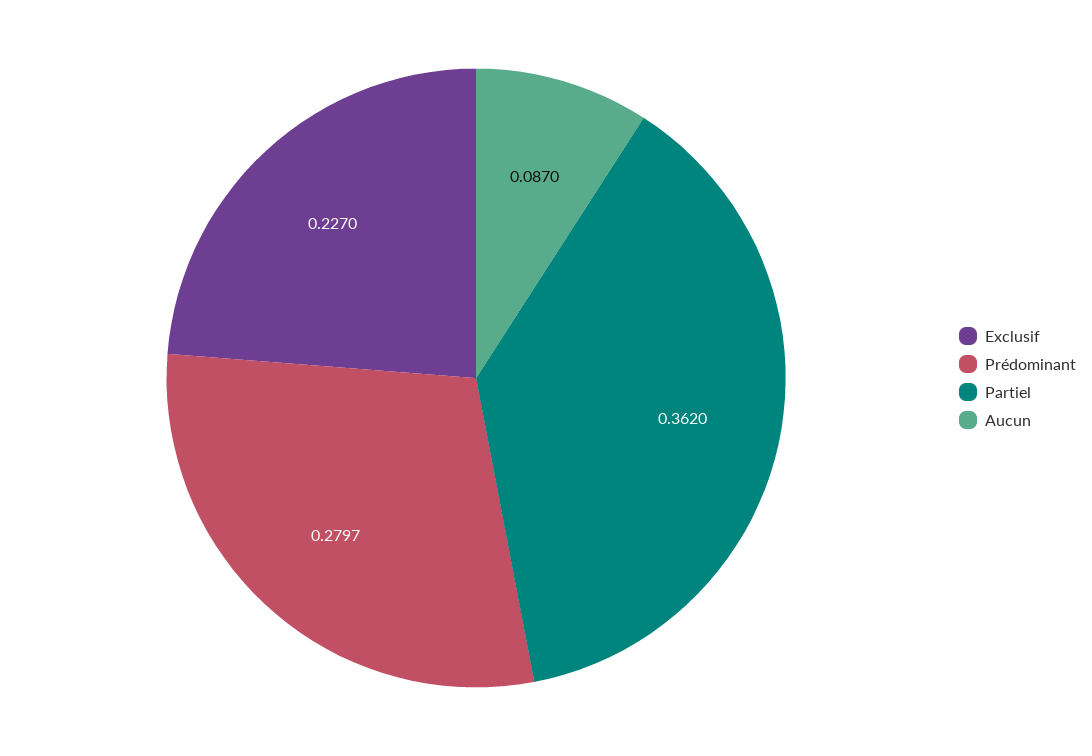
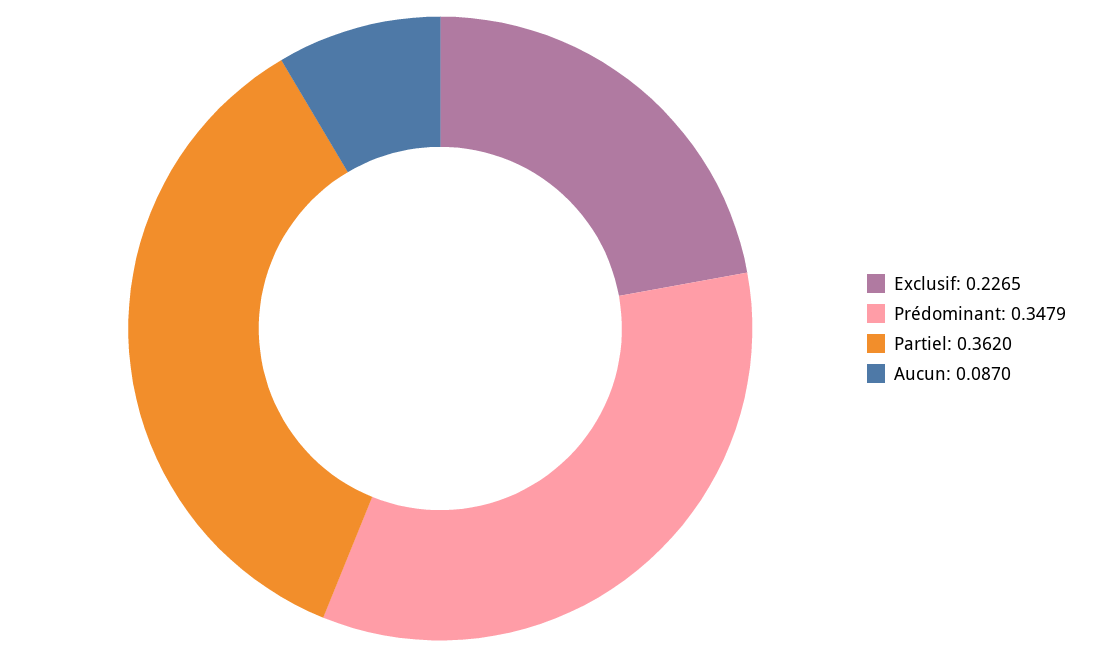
  {
-   "Exclusif": 0.227,
+   "Exclusif": 0.2265,
-   "Prédominant": 0.2797,
+   "Prédominant": 0.3479,
    "Partiel": 0.362,
    "Aucun": 0.087
  }

